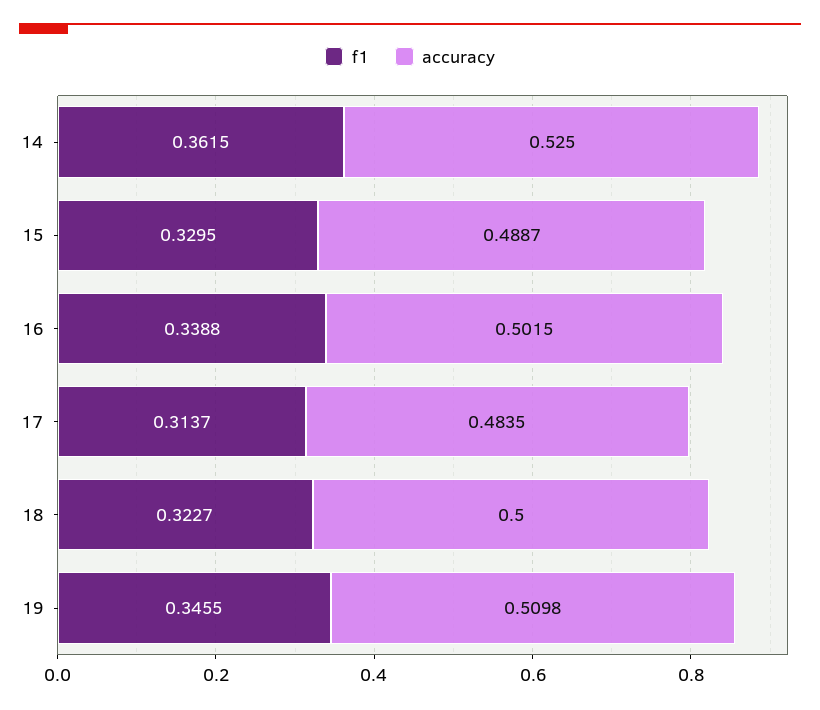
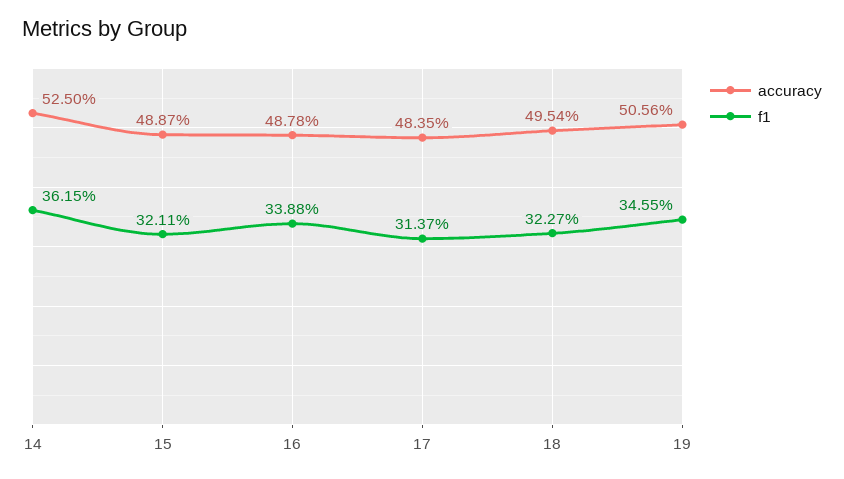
  {
    "f1": {
      "14": 0.3615,
-     "15": 0.3295,
+     "15": 0.3211,
      "16": 0.3388,
      "17": 0.3137,
      "18": 0.3227,
      "19": 0.3455
    },
    "accuracy": {
      "14": 0.525,
      "15": 0.4887,
-     "16": 0.5015,
+     "16": 0.4878,
      "17": 0.4835,
-     "18": 0.5,
+     "18": 0.4954,
-     "19": 0.5098
+     "19": 0.5056
    }
  }

